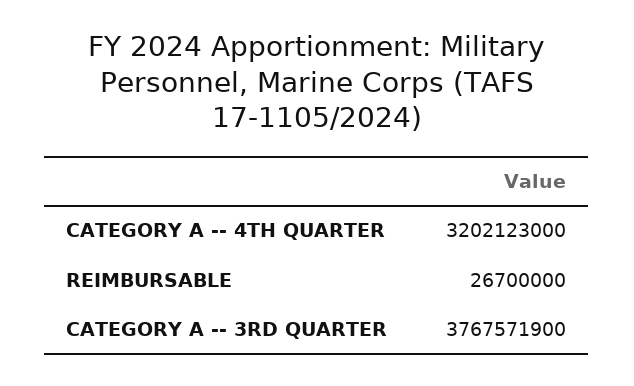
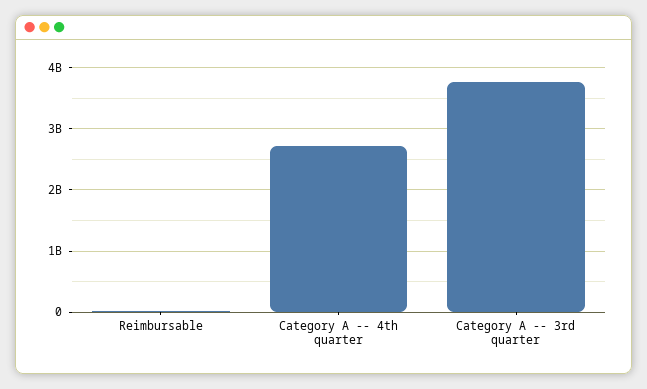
  {
-   "CATEGORY A -- 4TH QUARTER": 3202123000,
+   "CATEGORY A -- 4TH QUARTER": 2700000000,
    "REIMBURSABLE": 26700000,
    "CATEGORY A -- 3RD QUARTER": 3767571900
  }

